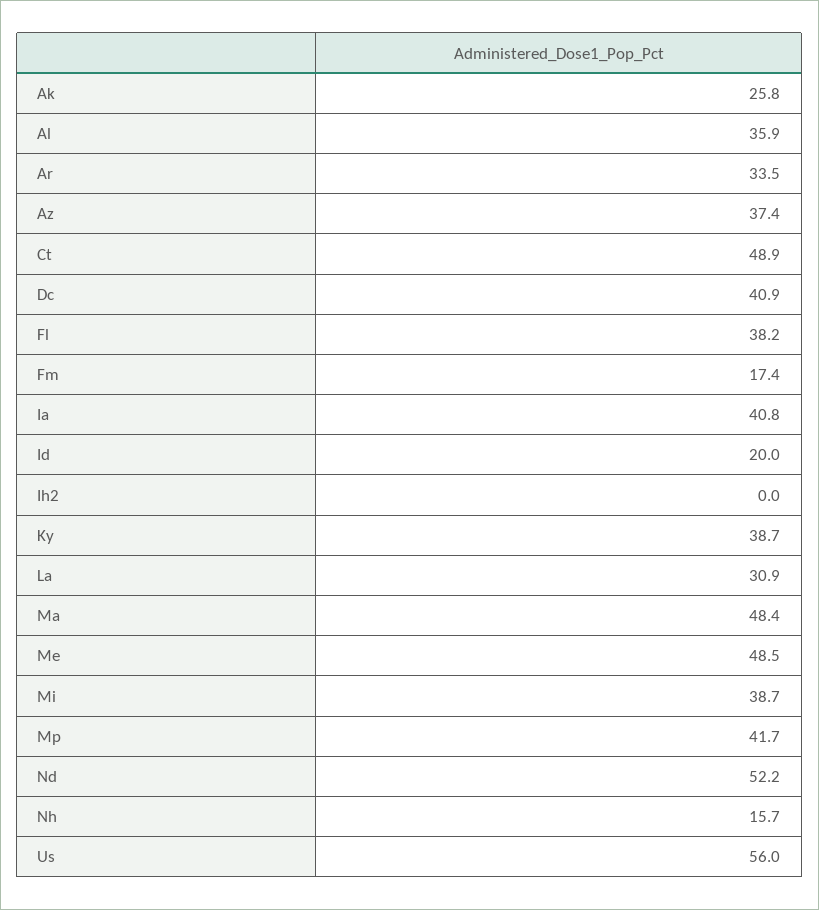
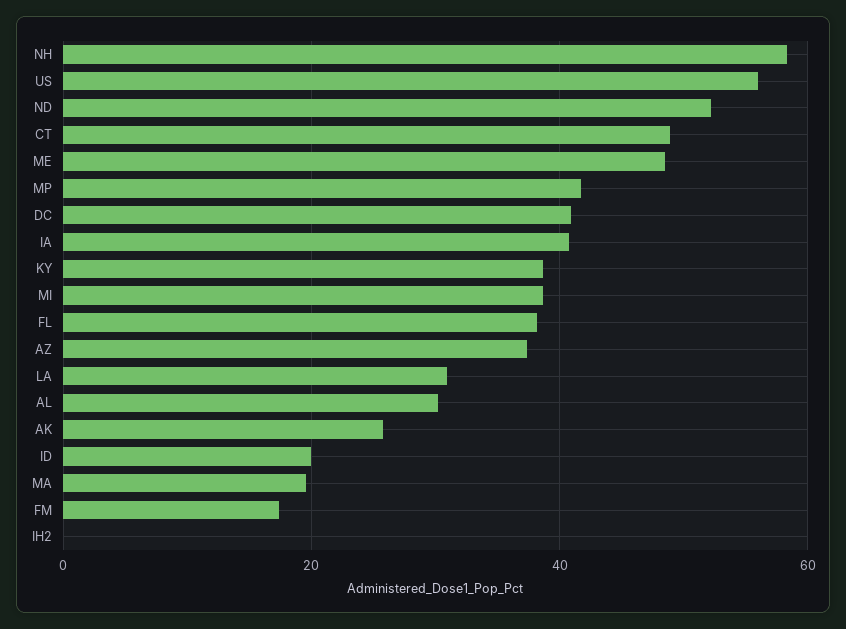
  {
    "Ak": 25.8,
-   "Al": 35.9,
+   "Al": 30,
-   "Ar": 33.5,
    "Az": 37.4,
    "Ct": 48.9,
    "Dc": 40.9,
    "Fl": 38.2,
    "Fm": 17.4,
    "Ia": 40.8,
    "Id": 20,
    "Ih2": 0,
    "Ky": 38.7,
    "La": 30.9,
-   "Ma": 48.4,
+   "Ma": 20,
    "Me": 48.5,
    "Mi": 38.7,
    "Mp": 41.7,
    "Nd": 52.2,
-   "Nh": 15.7,
+   "Nh": 58,
    "Us": 56
  }

